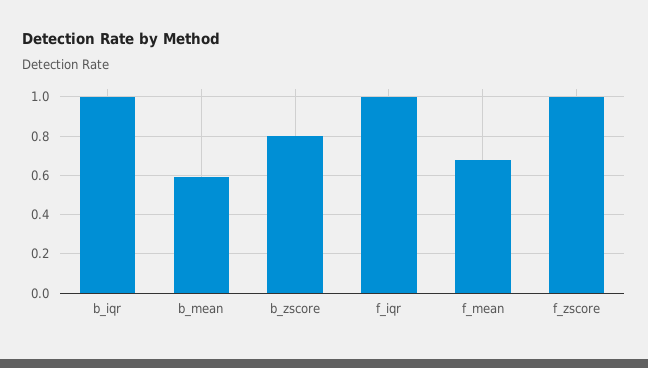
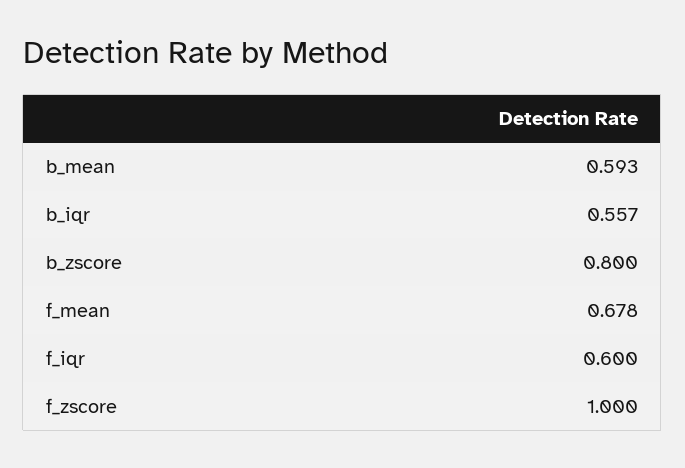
  {
-   "b_iqr": 1,
+   "b_iqr": 0.557,
    "b_mean": 0.593,
    "b_zscore": 0.8,
-   "f_iqr": 1,
+   "f_iqr": 0.6,
    "f_mean": 0.678,
    "f_zscore": 1
  }

